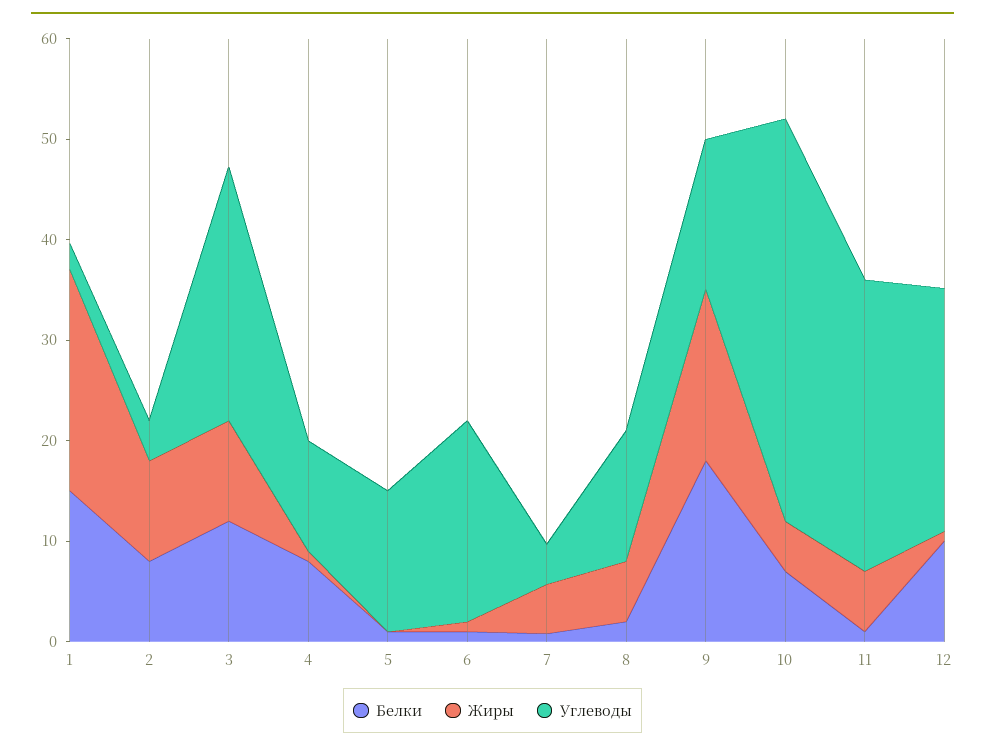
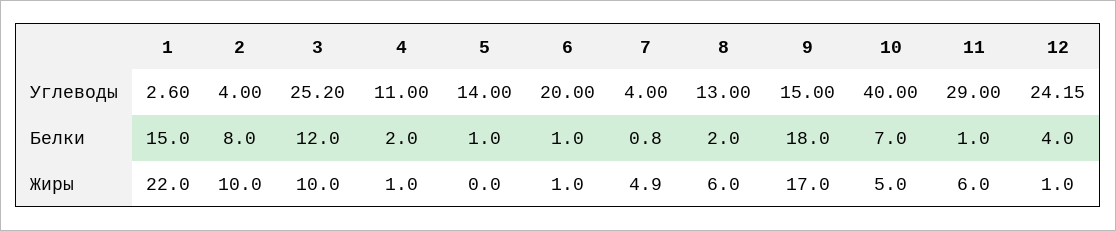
  {
    "Белки": {
      "1": 15,
      "2": 8,
      "3": 12,
-     "4": 8,
+     "4": 2,
      "5": 1,
      "6": 1,
      "7": 0.8,
      "8": 2,
      "9": 18,
      "10": 7,
      "11": 1,
-     "12": 10
+     "12": 4
    },
    "Жиры": {
      "1": 22,
      "2": 10,
      "3": 10,
      "4": 1,
      "5": 0,
      "6": 1,
      "7": 4.9,
      "8": 6,
      "9": 17,
      "10": 5,
      "11": 6,
      "12": 1
    },
    "Углеводы": {
      "1": 2.6,
      "2": 4,
      "3": 25.2,
      "4": 11,
      "5": 14,
      "6": 20,
      "7": 4,
      "8": 13,
      "9": 15,
      "10": 40,
      "11": 29,
      "12": 24.15
    }
  }

